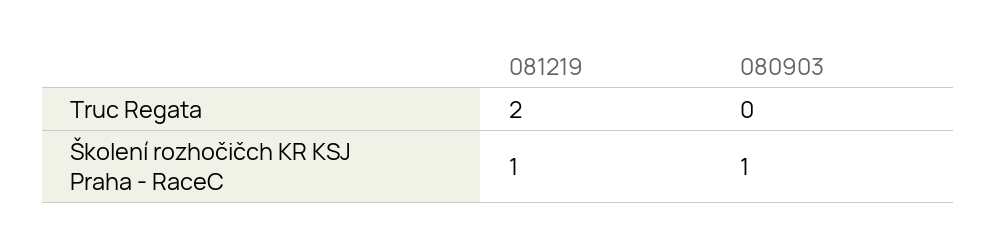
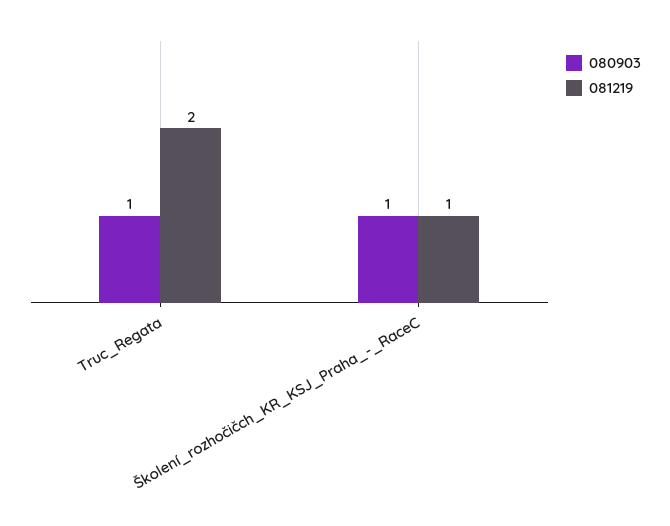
  {
    "081219": {
      "Truc Regata": 2,
      "Školení rozhočičch KR KSJ Praha - RaceC": 1
    },
    "080903": {
-     "Truc Regata": 0,
+     "Truc Regata": 1,
      "Školení rozhočičch KR KSJ Praha - RaceC": 1
    }
  }

